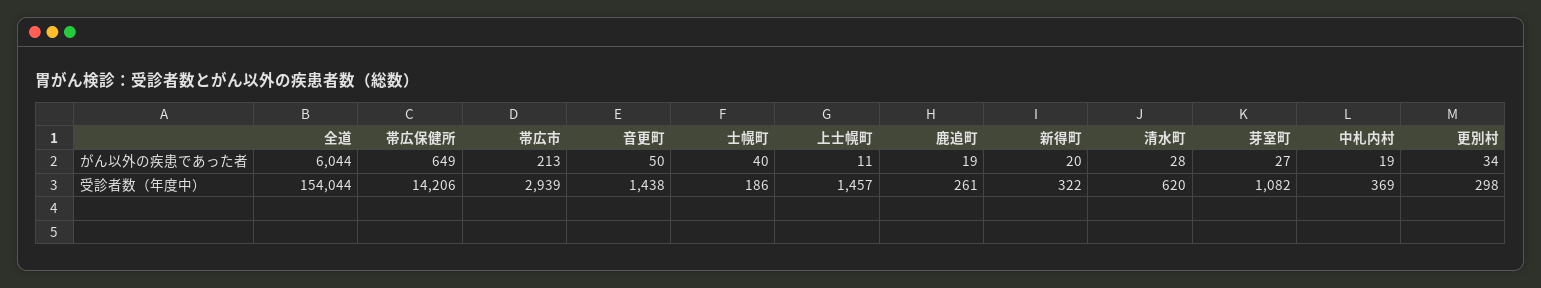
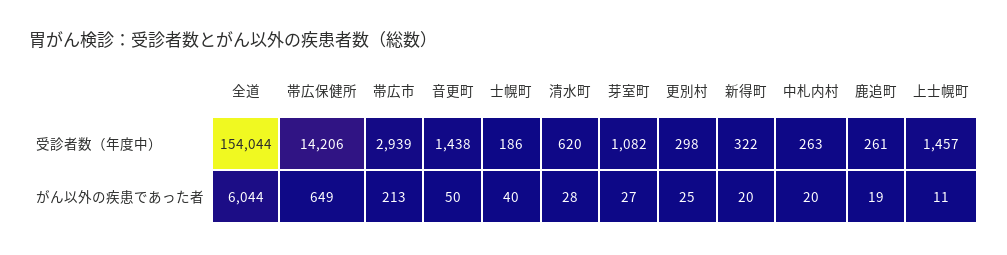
  {
    "全道": {
      "がん以外の疾患であった者": 6044,
      "受診者数（年度中）": 154044
    },
    "帯広保健所": {
      "がん以外の疾患であった者": 649,
      "受診者数（年度中）": 14206
    },
    "帯広市": {
      "がん以外の疾患であった者": 213,
      "受診者数（年度中）": 2939
    },
    "音更町": {
      "がん以外の疾患であった者": 50,
      "受診者数（年度中）": 1438
    },
    "士幌町": {
      "がん以外の疾患であった者": 40,
      "受診者数（年度中）": 186
    },
    "上士幌町": {
      "がん以外の疾患であった者": 11,
      "受診者数（年度中）": 1457
    },
    "鹿追町": {
      "がん以外の疾患であった者": 19,
      "受診者数（年度中）": 261
    },
    "新得町": {
      "がん以外の疾患であった者": 20,
      "受診者数（年度中）": 322
    },
    "清水町": {
      "がん以外の疾患であった者": 28,
      "受診者数（年度中）": 620
    },
    "芽室町": {
      "がん以外の疾患であった者": 27,
      "受診者数（年度中）": 1082
    },
    "中札内村": {
-     "がん以外の疾患であった者": 19,
+     "がん以外の疾患であった者": 20,
-     "受診者数（年度中）": 369
+     "受診者数（年度中）": 263
    },
    "更別村": {
-     "がん以外の疾患であった者": 34,
+     "がん以外の疾患であった者": 25,
      "受診者数（年度中）": 298
    }
  }

